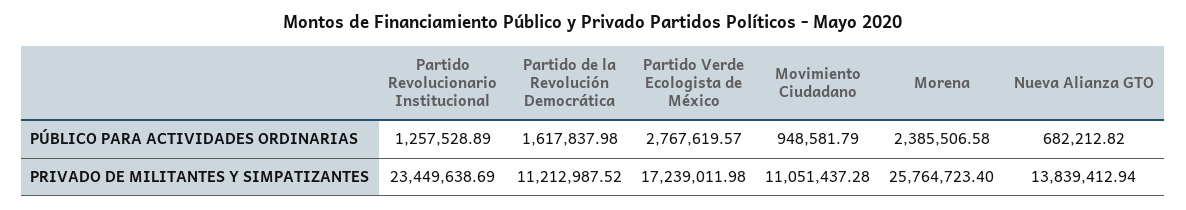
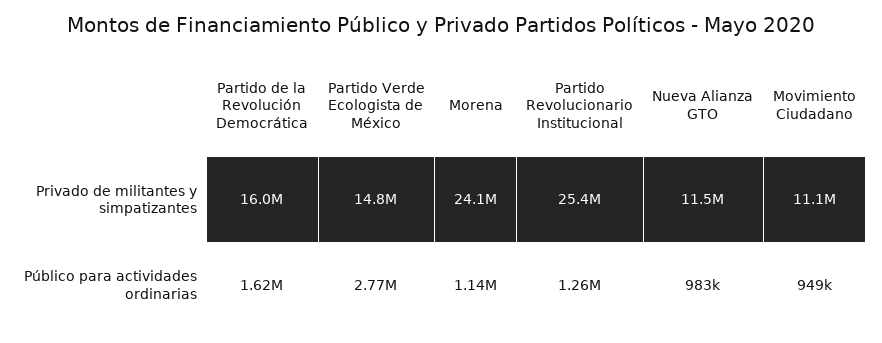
  {
    "Partido Revolucionario Institucional": {
      "PÚBLICO PARA ACTIVIDADES ORDINARIAS": 1257528.89,
-     "PRIVADO DE MILITANTES Y SIMPATIZANTES": 23449638.69
+     "PRIVADO DE MILITANTES Y SIMPATIZANTES": 25400000
    },
    "Partido de la Revolución Democrática": {
      "PÚBLICO PARA ACTIVIDADES ORDINARIAS": 1617837.98,
-     "PRIVADO DE MILITANTES Y SIMPATIZANTES": 11212987.52
+     "PRIVADO DE MILITANTES Y SIMPATIZANTES": 16000000
    },
    "Partido Verde Ecologista de México": {
      "PÚBLICO PARA ACTIVIDADES ORDINARIAS": 2767619.57,
-     "PRIVADO DE MILITANTES Y SIMPATIZANTES": 17239011.98
+     "PRIVADO DE MILITANTES Y SIMPATIZANTES": 14800000
    },
    "Movimiento Ciudadano": {
      "PÚBLICO PARA ACTIVIDADES ORDINARIAS": 948581.79,
      "PRIVADO DE MILITANTES Y SIMPATIZANTES": 11051437.28
    },
    "Morena": {
-     "PÚBLICO PARA ACTIVIDADES ORDINARIAS": 2385506.58,
+     "PÚBLICO PARA ACTIVIDADES ORDINARIAS": 1140000,
-     "PRIVADO DE MILITANTES Y SIMPATIZANTES": 25764723.4
+     "PRIVADO DE MILITANTES Y SIMPATIZANTES": 24100000
    },
    "Nueva Alianza GTO": {
-     "PÚBLICO PARA ACTIVIDADES ORDINARIAS": 682212.82,
+     "PÚBLICO PARA ACTIVIDADES ORDINARIAS": 983000,
-     "PRIVADO DE MILITANTES Y SIMPATIZANTES": 13839412.94
+     "PRIVADO DE MILITANTES Y SIMPATIZANTES": 11500000
    }
  }

